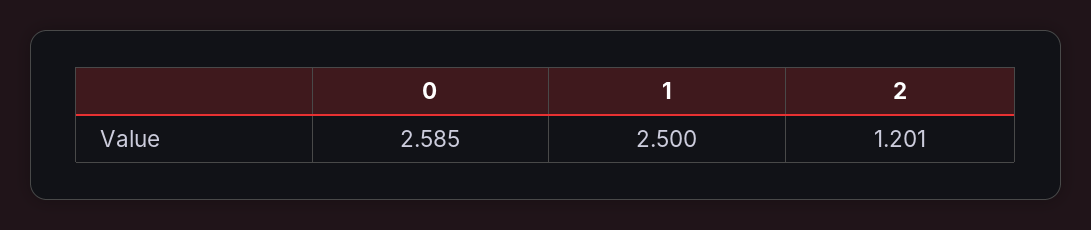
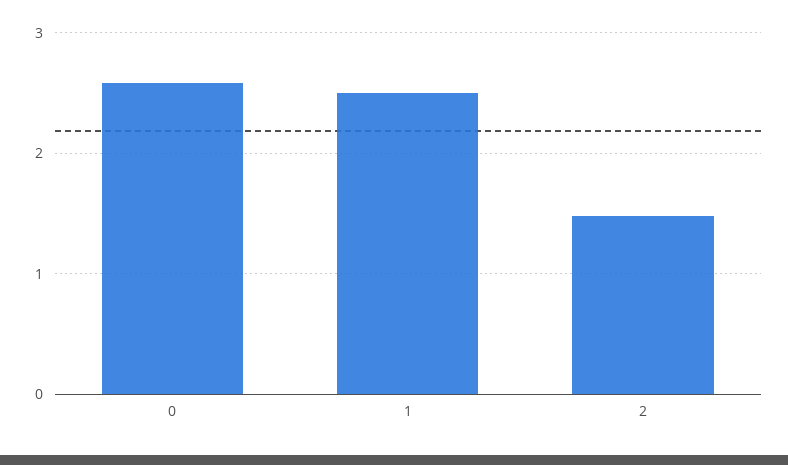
  {
    "0": 2.585,
    "1": 2.5,
-   "2": 1.201
+   "2": 1.5
  }

